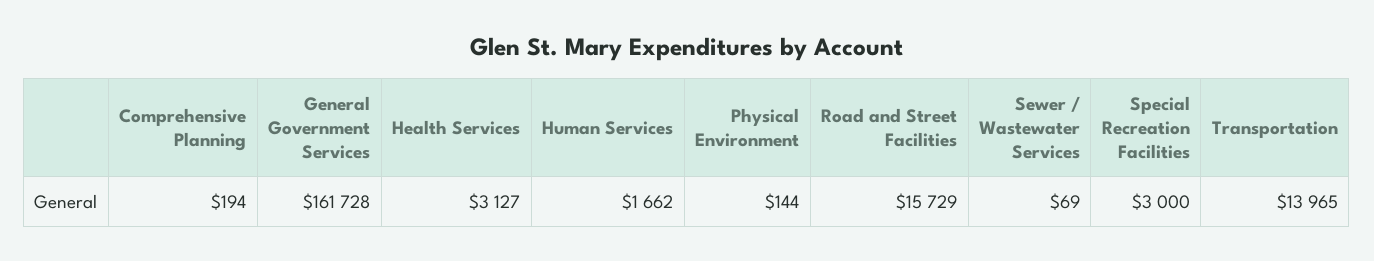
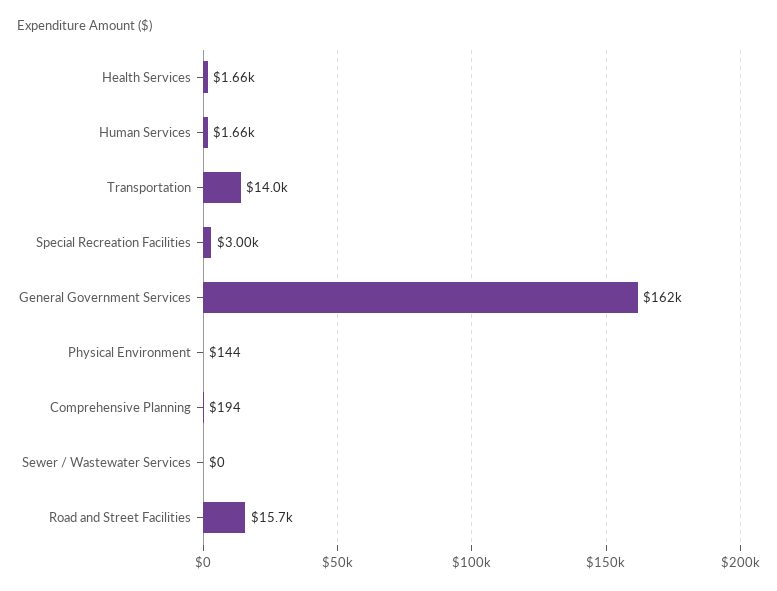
  {
    "Comprehensive Planning": 194,
    "General Government Services": 161728,
-   "Health Services": 3127,
+   "Health Services": 1660,
    "Human Services": 1662,
    "Physical Environment": 144,
    "Road and Street Facilities": 15729,
-   "Sewer / Wastewater Services": 69,
+   "Sewer / Wastewater Services": 0,
    "Special Recreation Facilities": 3000,
    "Transportation": 13965
  }

